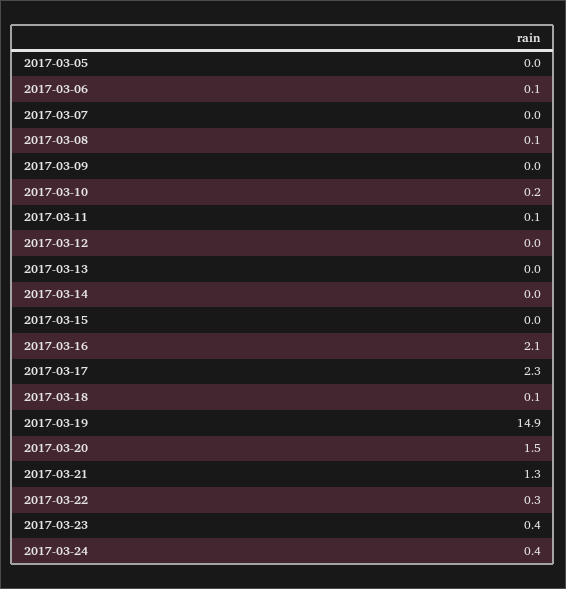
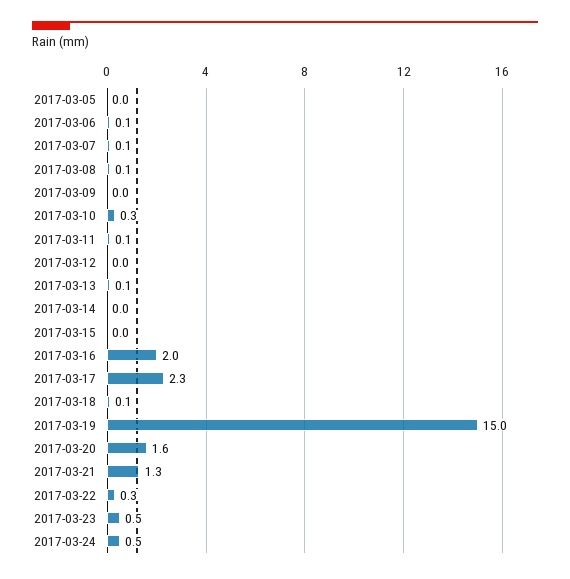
  {
    "2017-03-05": 0,
    "2017-03-06": 0.1,
-   "2017-03-07": 0,
+   "2017-03-07": 0.1,
    "2017-03-08": 0.1,
    "2017-03-09": 0,
-   "2017-03-10": 0.2,
+   "2017-03-10": 0.3,
    "2017-03-11": 0.1,
    "2017-03-12": 0,
-   "2017-03-13": 0,
+   "2017-03-13": 0.1,
    "2017-03-14": 0,
    "2017-03-15": 0,
-   "2017-03-16": 2.1,
+   "2017-03-16": 2,
    "2017-03-17": 2.3,
    "2017-03-18": 0.1,
-   "2017-03-19": 14.9,
+   "2017-03-19": 15,
-   "2017-03-20": 1.5,
+   "2017-03-20": 1.6,
    "2017-03-21": 1.3,
    "2017-03-22": 0.3,
-   "2017-03-23": 0.4,
+   "2017-03-23": 0.5,
-   "2017-03-24": 0.4
+   "2017-03-24": 0.5
  }

